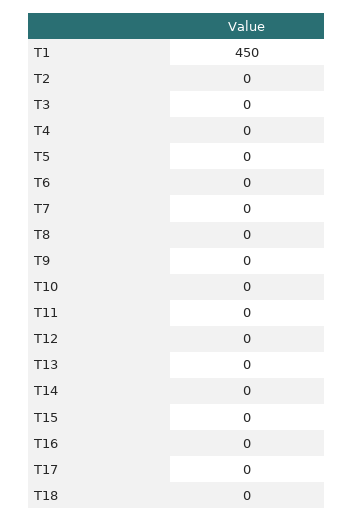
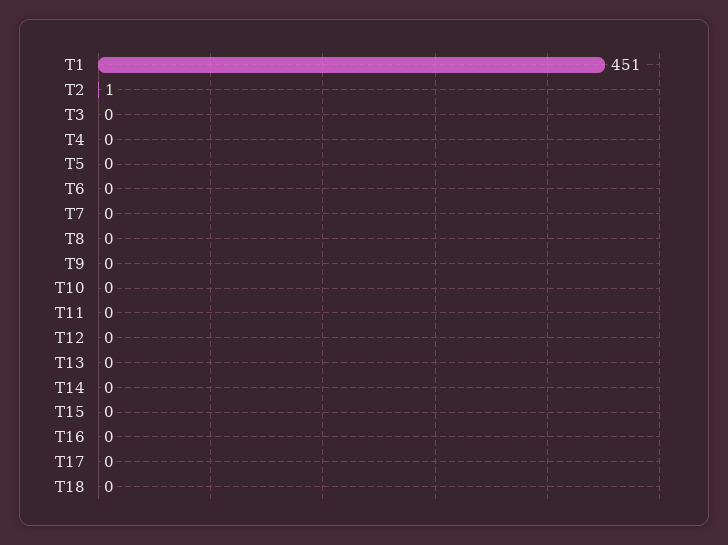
  {
-   "T1": 450,
+   "T1": 451,
-   "T2": 0,
+   "T2": 1,
    "T3": 0,
    "T4": 0,
    "T5": 0,
    "T6": 0,
    "T7": 0,
    "T8": 0,
    "T9": 0,
    "T10": 0,
    "T11": 0,
    "T12": 0,
    "T13": 0,
    "T14": 0,
    "T15": 0,
    "T16": 0,
    "T17": 0,
    "T18": 0
  }

